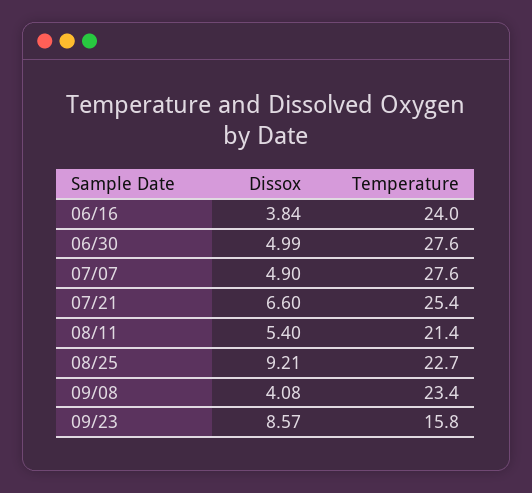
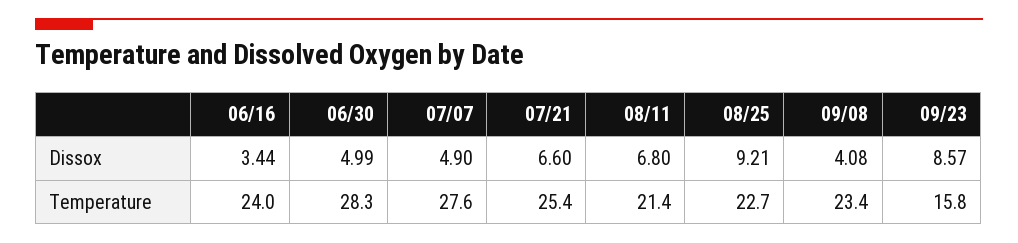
  {
    "Dissox": {
-     "06/16": 3.84,
+     "06/16": 3.44,
      "06/30": 4.99,
      "07/07": 4.9,
      "07/21": 6.6,
-     "08/11": 5.4,
+     "08/11": 6.8,
      "08/25": 9.21,
      "09/08": 4.08,
      "09/23": 8.57
    },
    "Temperature": {
      "06/16": 24,
-     "06/30": 27.6,
+     "06/30": 28.3,
      "07/07": 27.6,
      "07/21": 25.4,
      "08/11": 21.4,
      "08/25": 22.7,
      "09/08": 23.4,
      "09/23": 15.8
    }
  }

